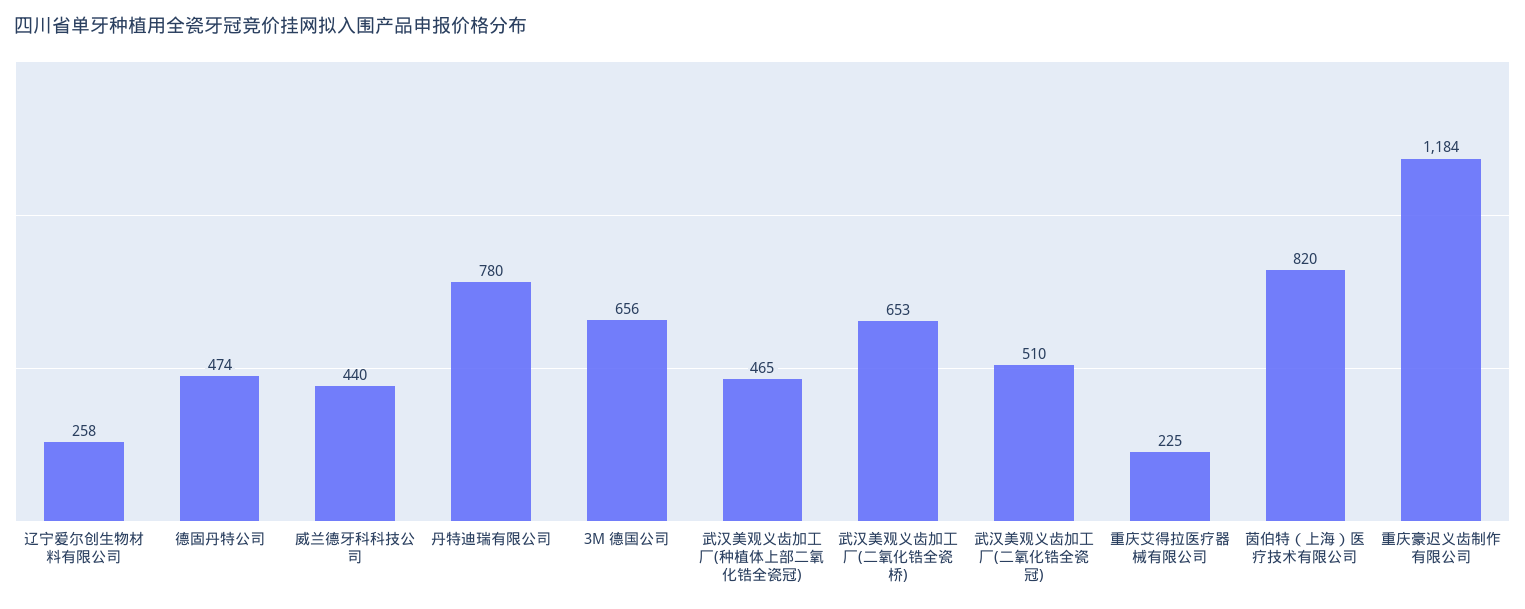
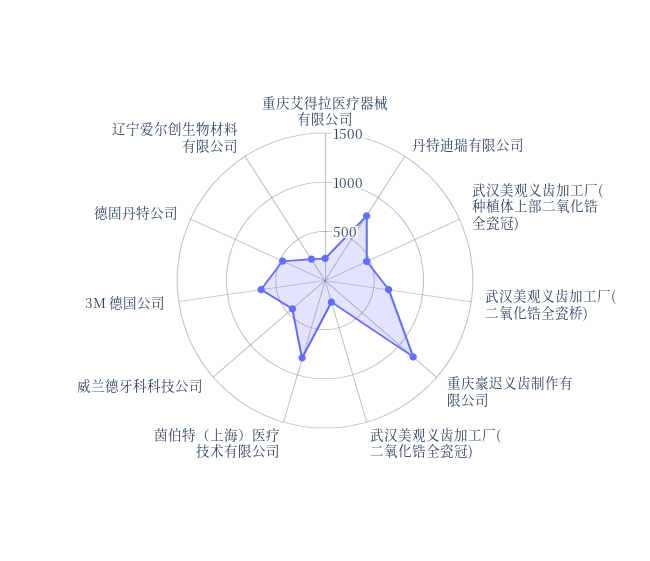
  {
    "辽宁爱尔创生物材料有限公司": 258,
    "德固丹特公司": 474,
    "威兰德牙科科技公司": 440,
    "丹特迪瑞有限公司": 780,
    "3M 德国公司": 656,
    "武汉美观义齿加工厂(种植体上部二氧化锆全瓷冠)": 465,
    "武汉美观义齿加工厂(二氧化锆全瓷桥)": 653,
-   "武汉美观义齿加工厂(二氧化锆全瓷冠)": 510,
+   "武汉美观义齿加工厂(二氧化锆全瓷冠)": 200,
    "重庆艾得拉医疗器械有限公司": 225,
    "茵伯特（上海）医疗技术有限公司": 820,
    "重庆豪迟义齿制作有限公司": 1184
  }

